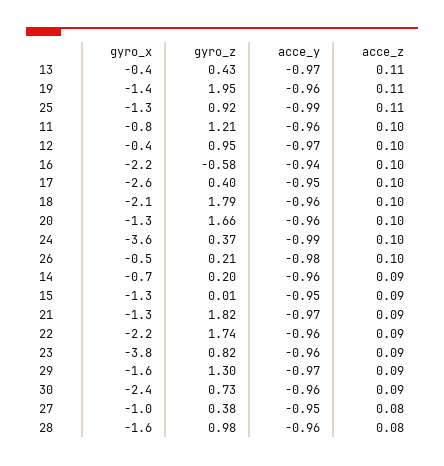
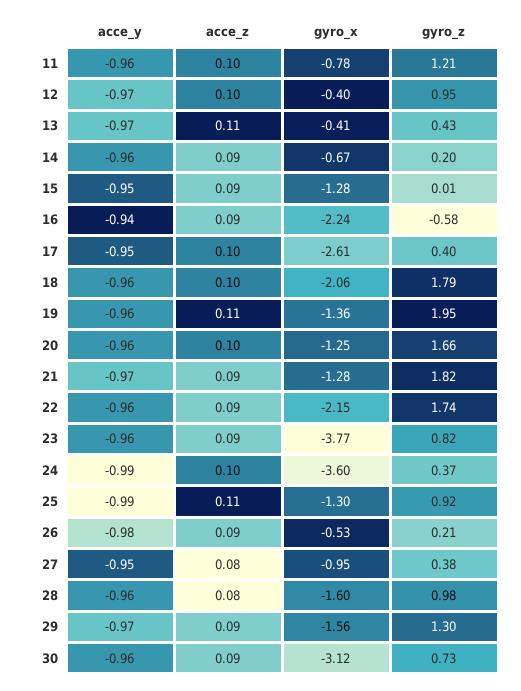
  {
    "gyro_x": {
      "13": -0.41,
      "19": -1.36,
      "25": -1.3,
      "11": -0.78,
      "12": -0.4,
      "16": -2.24,
      "17": -2.61,
      "18": -2.06,
      "20": -1.25,
      "24": -3.6,
      "26": -0.53,
      "14": -0.67,
      "15": -1.28,
      "21": -1.28,
      "22": -2.15,
      "23": -3.77,
      "29": -1.56,
-     "30": -2.4,
+     "30": -3.12,
      "27": -0.95,
      "28": -1.6
    },
    "gyro_z": {
      "13": 0.43,
      "19": 1.95,
      "25": 0.92,
      "11": 1.21,
      "12": 0.95,
      "16": -0.58,
      "17": 0.4,
      "18": 1.79,
      "20": 1.66,
      "24": 0.37,
      "26": 0.21,
      "14": 0.2,
      "15": 0.01,
      "21": 1.82,
      "22": 1.74,
      "23": 0.82,
      "29": 1.3,
      "30": 0.73,
      "27": 0.38,
      "28": 0.98
    },
    "acce_y": {
      "13": -0.97,
      "19": -0.96,
      "25": -0.99,
      "11": -0.96,
      "12": -0.97,
      "16": -0.94,
      "17": -0.95,
      "18": -0.96,
      "20": -0.96,
      "24": -0.99,
      "26": -0.98,
      "14": -0.96,
      "15": -0.95,
      "21": -0.97,
      "22": -0.96,
      "23": -0.96,
      "29": -0.97,
      "30": -0.96,
      "27": -0.95,
      "28": -0.96
    },
    "acce_z": {
      "13": 0.11,
      "19": 0.11,
      "25": 0.11,
      "11": 0.1,
      "12": 0.1,
-     "16": 0.1,
+     "16": 0.09,
      "17": 0.1,
      "18": 0.1,
      "20": 0.1,
      "24": 0.1,
-     "26": 0.1,
+     "26": 0.09,
      "14": 0.09,
      "15": 0.09,
      "21": 0.09,
      "22": 0.09,
      "23": 0.09,
      "29": 0.09,
      "30": 0.09,
      "27": 0.08,
      "28": 0.08
    }
  }

